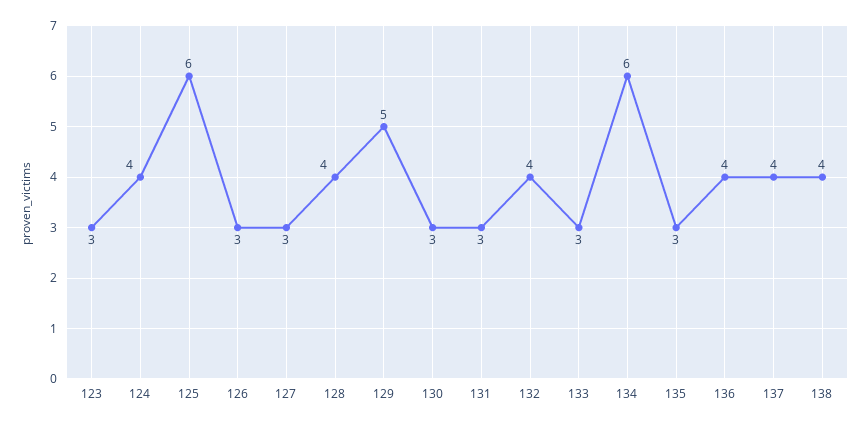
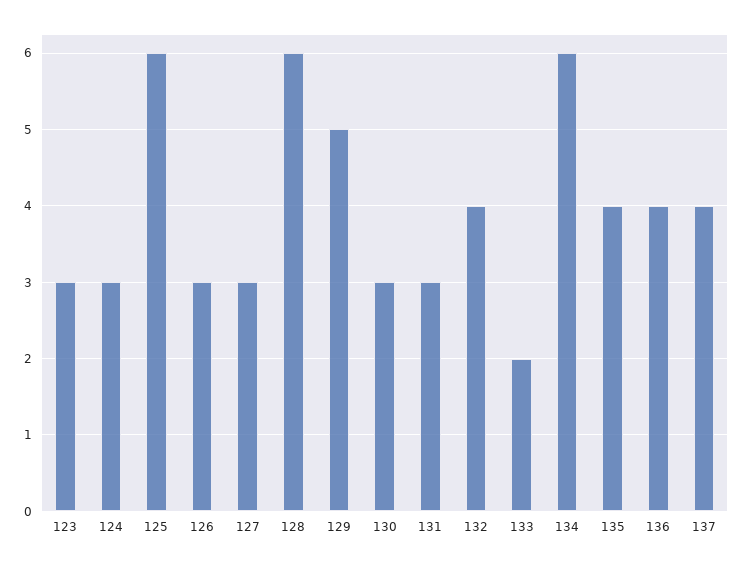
  {
    "123": 3,
-   "124": 4,
+   "124": 3,
    "125": 6,
    "126": 3,
    "127": 3,
-   "128": 4,
+   "128": 6,
    "129": 5,
    "130": 3,
    "131": 3,
    "132": 4,
-   "133": 3,
+   "133": 2,
    "134": 6,
-   "135": 3,
+   "135": 4,
    "136": 4,
-   "137": 4,
+   "137": 4
-   "138": 4
  }

